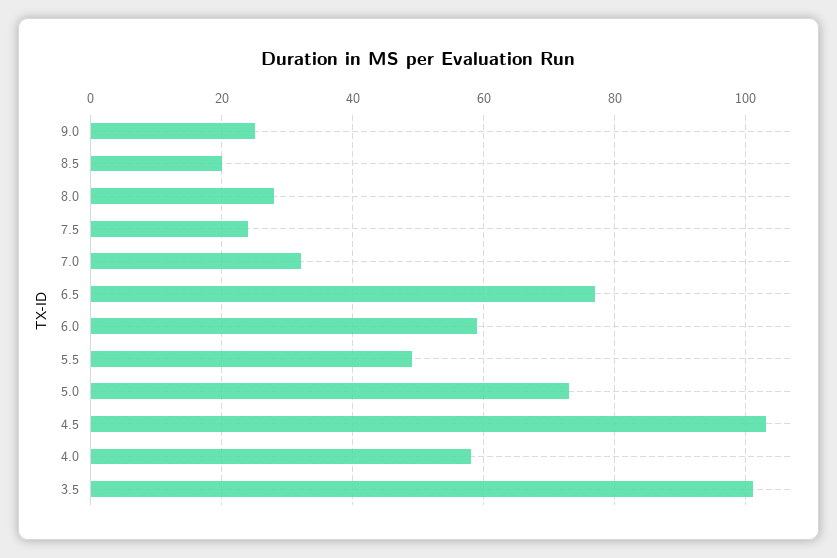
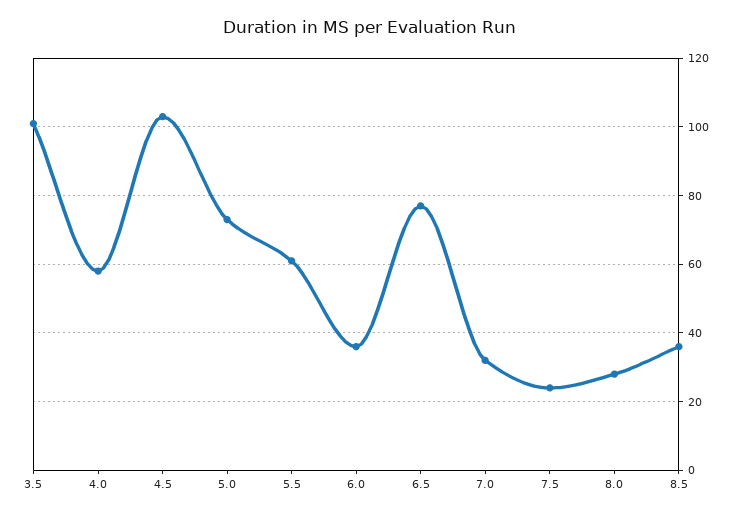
  {
-   "9.0": 25,
-   "8.5": 20,
+   "8.5": 35,
    "8.0": 30,
    "7.5": 25,
    "7.0": 30,
    "6.5": 75,
-   "6.0": 60,
+   "6.0": 35,
-   "5.5": 50,
+   "5.5": 60,
    "5.0": 75,
    "4.5": 105,
    "4.0": 60,
    "3.5": 100
  }

